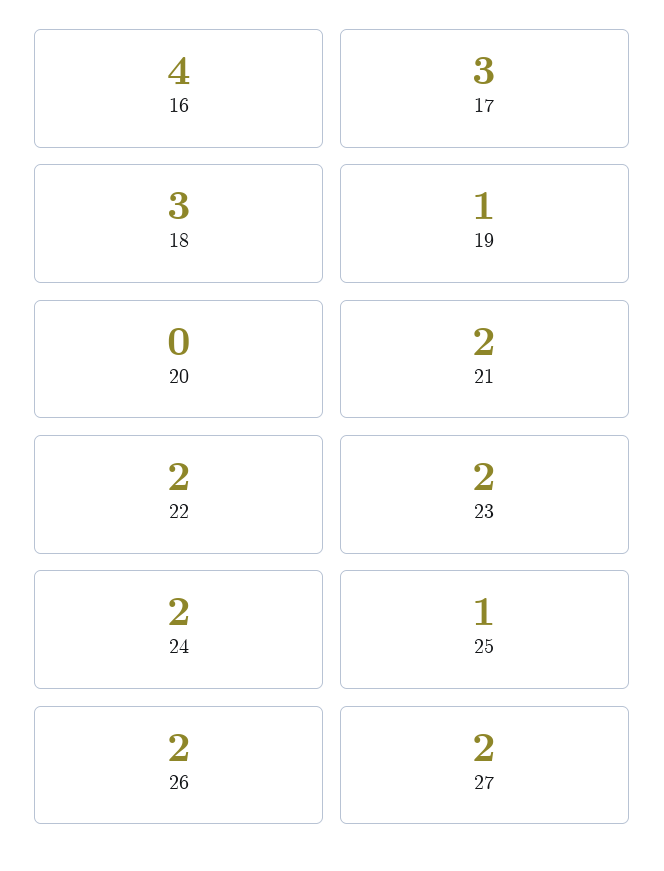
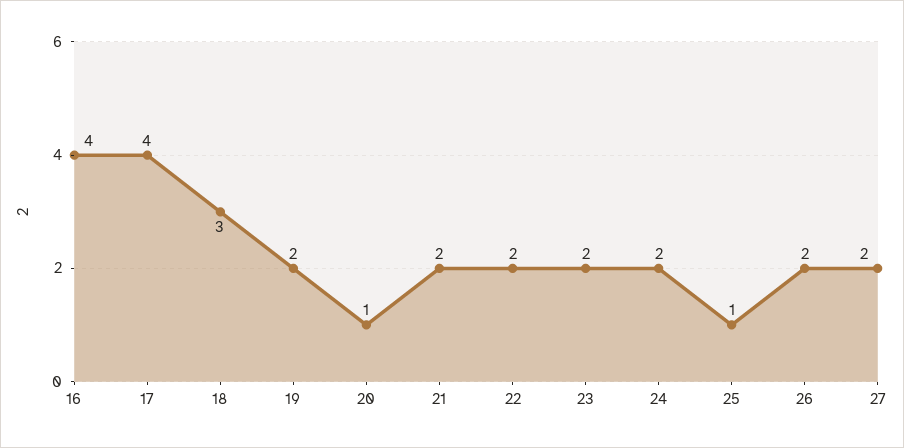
  {
    "16": 4,
-   "17": 3,
+   "17": 4,
    "18": 3,
-   "19": 1,
+   "19": 2,
-   "20": 0,
+   "20": 1,
    "21": 2,
    "22": 2,
    "23": 2,
    "24": 2,
    "25": 1,
    "26": 2,
    "27": 2
  }

